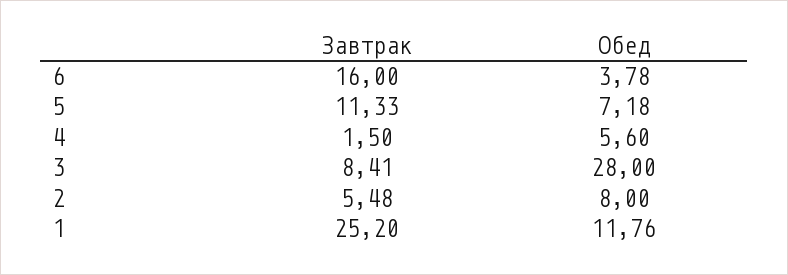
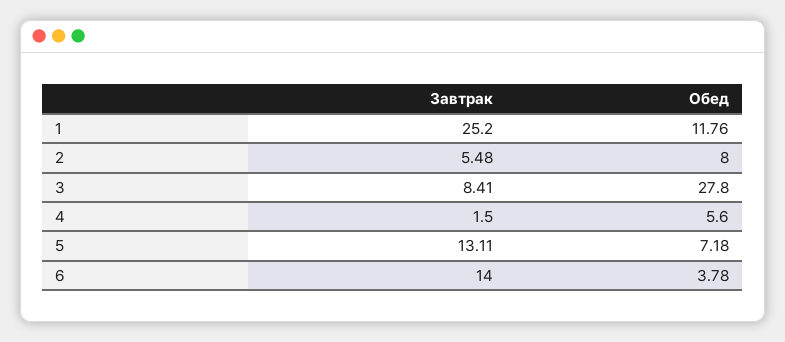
  {
    "Завтрак": {
-     "6": 16,
+     "6": 14,
-     "5": 11.33,
+     "5": 13.11,
      "4": 1.5,
      "3": 8.41,
      "2": 5.48,
      "1": 25.2
    },
    "Обед": {
      "6": 3.78,
      "5": 7.18,
      "4": 5.6,
-     "3": 28,
+     "3": 27.8,
      "2": 8,
      "1": 11.76
    }
  }

